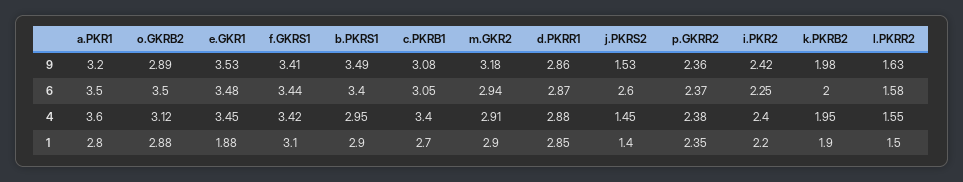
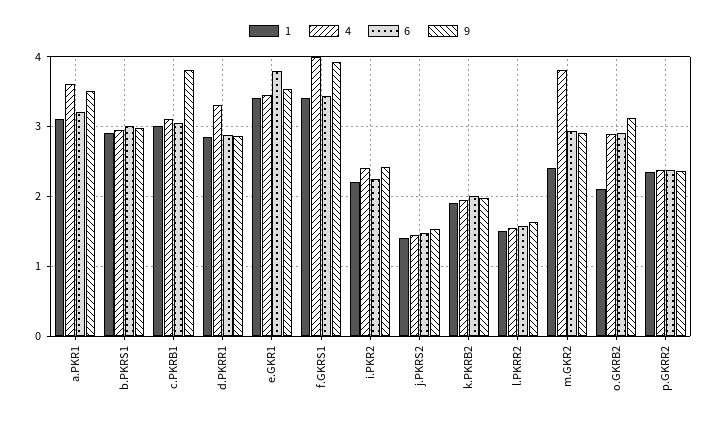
  {
    "9": {
-     "a.PKR1": 3.2,
+     "a.PKR1": 3.5,
-     "o.GKRB2": 2.89,
+     "o.GKRB2": 3.1,
      "e.GKR1": 3.53,
-     "f.GKRS1": 3.41,
+     "f.GKRS1": 3.9,
-     "b.PKRS1": 3.49,
+     "b.PKRS1": 3,
-     "c.PKRB1": 3.08,
+     "c.PKRB1": 3.8,
-     "m.GKR2": 3.18,
+     "m.GKR2": 2.9,
      "d.PKRR1": 2.86,
      "j.PKRS2": 1.53,
      "p.GKRR2": 2.36,
      "i.PKR2": 2.42,
      "k.PKRB2": 1.98,
      "l.PKRR2": 1.63
    },
    "6": {
-     "a.PKR1": 3.5,
+     "a.PKR1": 3.2,
-     "o.GKRB2": 3.5,
+     "o.GKRB2": 2.9,
-     "e.GKR1": 3.48,
+     "e.GKR1": 3.8,
      "f.GKRS1": 3.44,
-     "b.PKRS1": 3.4,
+     "b.PKRS1": 3,
      "c.PKRB1": 3.05,
      "m.GKR2": 2.94,
      "d.PKRR1": 2.87,
-     "j.PKRS2": 2.6,
+     "j.PKRS2": 1.5,
      "p.GKRR2": 2.37,
      "i.PKR2": 2.25,
      "k.PKRB2": 2,
      "l.PKRR2": 1.58
    },
    "4": {
      "a.PKR1": 3.6,
-     "o.GKRB2": 3.12,
+     "o.GKRB2": 2.9,
      "e.GKR1": 3.45,
-     "f.GKRS1": 3.42,
+     "f.GKRS1": 4,
      "b.PKRS1": 2.95,
-     "c.PKRB1": 3.4,
+     "c.PKRB1": 3.1,
-     "m.GKR2": 2.91,
+     "m.GKR2": 3.8,
-     "d.PKRR1": 2.88,
+     "d.PKRR1": 3.3,
      "j.PKRS2": 1.45,
      "p.GKRR2": 2.38,
      "i.PKR2": 2.4,
      "k.PKRB2": 1.95,
      "l.PKRR2": 1.55
    },
    "1": {
-     "a.PKR1": 2.8,
+     "a.PKR1": 3.1,
-     "o.GKRB2": 2.88,
+     "o.GKRB2": 2.1,
-     "e.GKR1": 1.88,
+     "e.GKR1": 3.4,
-     "f.GKRS1": 3.1,
+     "f.GKRS1": 3.4,
      "b.PKRS1": 2.9,
-     "c.PKRB1": 2.7,
+     "c.PKRB1": 3,
-     "m.GKR2": 2.9,
+     "m.GKR2": 2.4,
      "d.PKRR1": 2.85,
      "j.PKRS2": 1.4,
      "p.GKRR2": 2.35,
      "i.PKR2": 2.2,
      "k.PKRB2": 1.9,
      "l.PKRR2": 1.5
    }
  }

